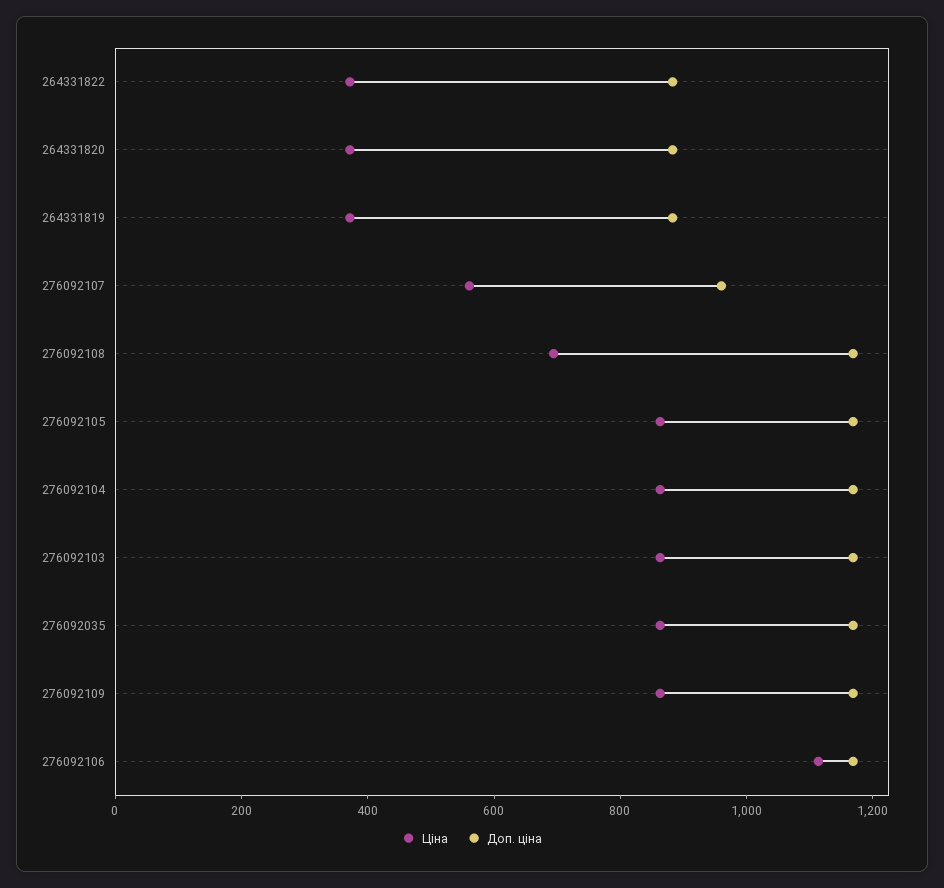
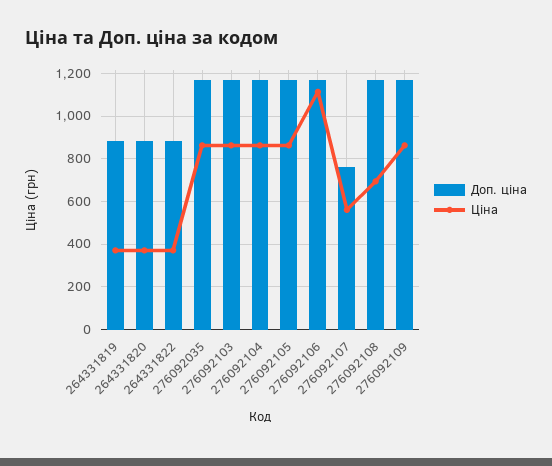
  {
    "Ціна": {
      "264331822": 350,
      "264331820": 350,
      "264331819": 350,
      "276092107": 550,
      "276092108": 700,
      "276092105": 850,
      "276092104": 850,
      "276092103": 850,
      "276092035": 850,
      "276092109": 850,
      "276092106": 1100
    },
    "Доп. ціна": {
      "264331822": 900,
      "264331820": 900,
      "264331819": 900,
-     "276092107": 950,
+     "276092107": 750,
      "276092108": 1150,
      "276092105": 1150,
      "276092104": 1150,
      "276092103": 1150,
      "276092035": 1150,
      "276092109": 1150,
      "276092106": 1150
    }
  }

